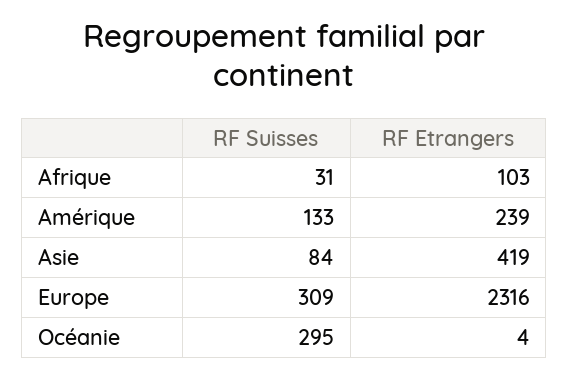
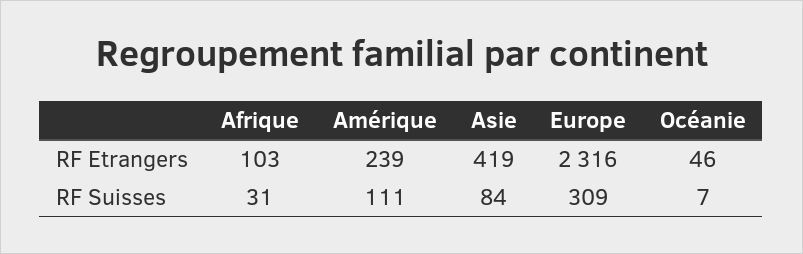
  {
    "RF Suisses": {
      "Afrique": 31,
-     "Amérique": 133,
+     "Amérique": 111,
      "Asie": 84,
      "Europe": 309,
-     "Océanie": 295
+     "Océanie": 7
    },
    "RF Etrangers": {
      "Afrique": 103,
      "Amérique": 239,
      "Asie": 419,
      "Europe": 2316,
-     "Océanie": 4
+     "Océanie": 46
    }
  }

